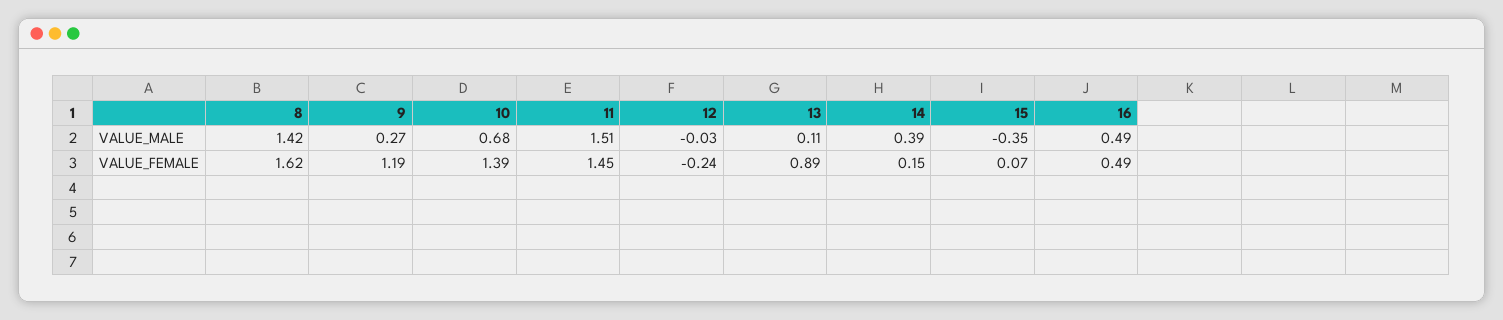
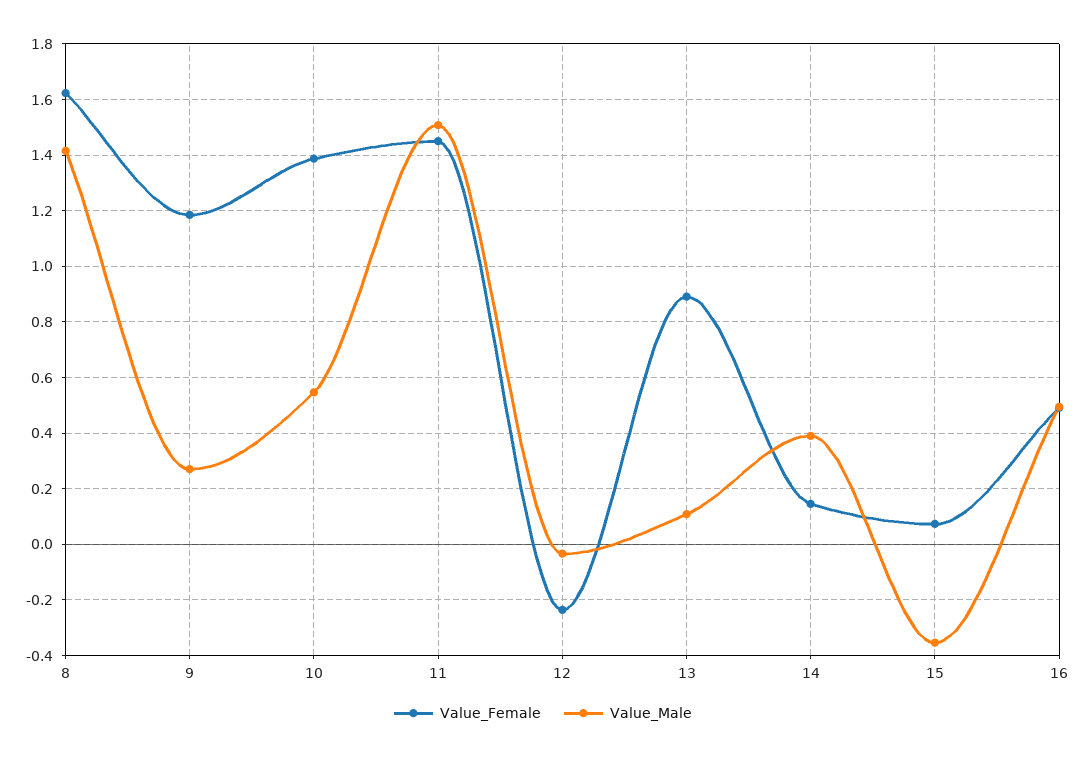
  {
    "VALUE_MALE": {
      "8": 1.42,
      "9": 0.27,
-     "10": 0.68,
+     "10": 0.55,
      "11": 1.51,
      "12": -0.03,
      "13": 0.11,
      "14": 0.39,
      "15": -0.35,
      "16": 0.49
    },
    "VALUE_FEMALE": {
      "8": 1.62,
      "9": 1.19,
      "10": 1.39,
      "11": 1.45,
      "12": -0.24,
      "13": 0.89,
      "14": 0.15,
      "15": 0.07,
      "16": 0.49
    }
  }

